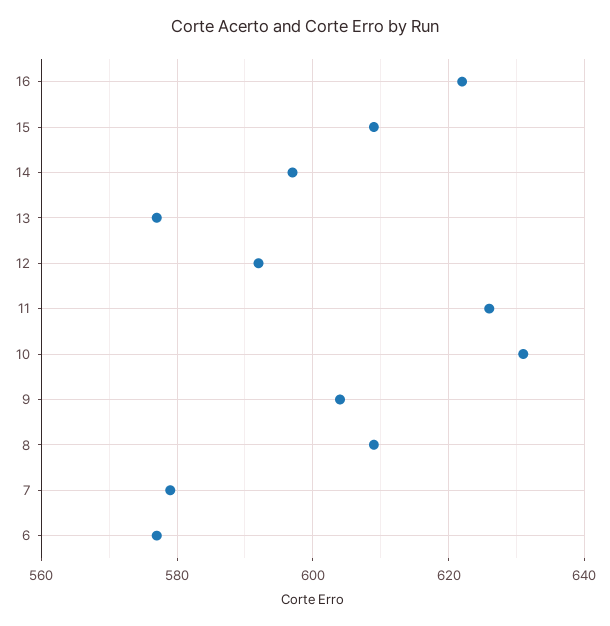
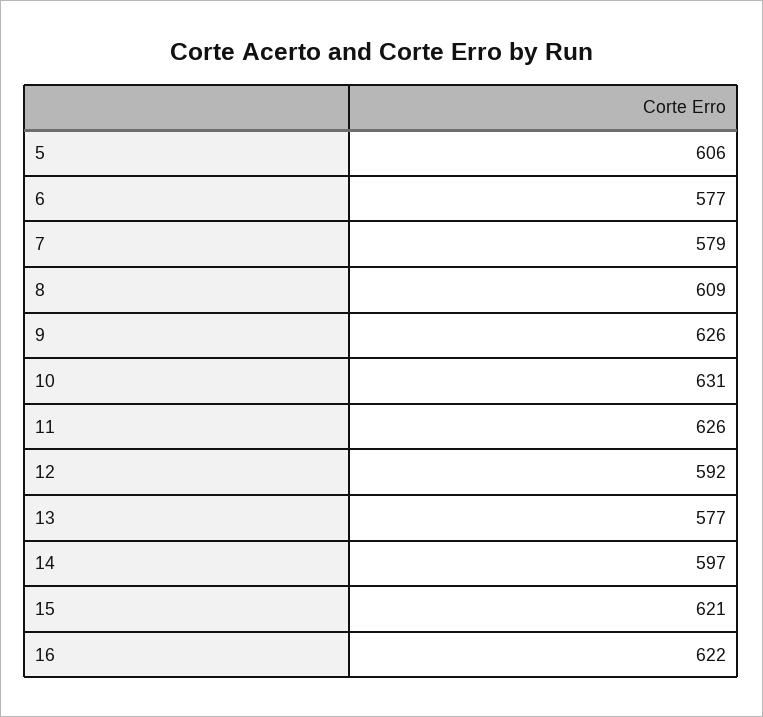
  {
    "16": 622,
-   "15": 610,
+   "15": 621,
    "14": 597,
    "13": 577,
    "12": 592,
    "11": 626,
    "10": 631,
-   "9": 605,
+   "9": 626,
    "8": 609,
    "7": 579,
-   "6": 577
+   "6": 577,
+   "5": 606
  }

